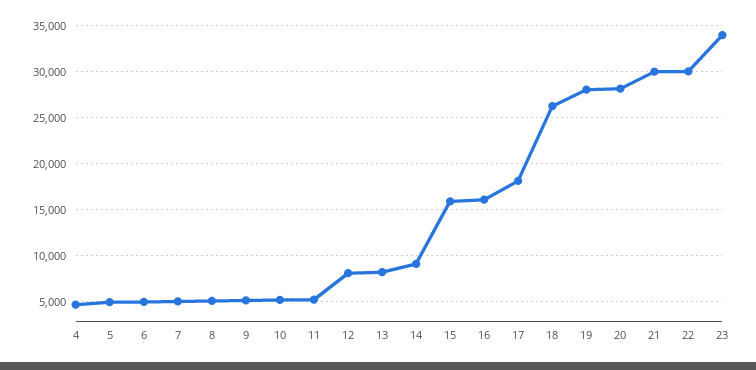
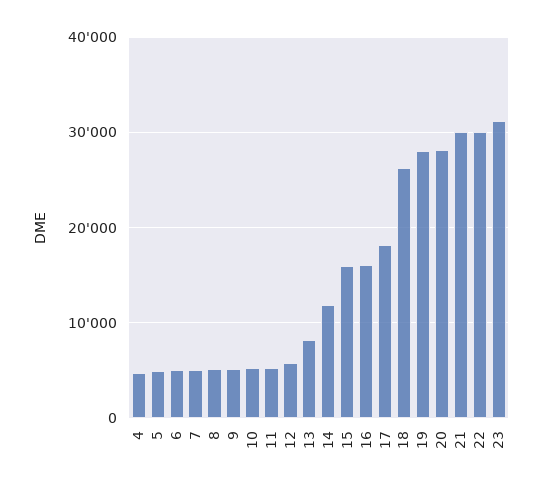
  {
    "4": 5000,
    "5": 5000,
    "6": 5000,
    "7": 5000,
    "8": 5000,
    "9": 5000,
    "10": 5000,
    "11": 5000,
-   "12": 8000,
+   "12": 6000,
    "13": 8000,
-   "14": 9000,
+   "14": 12000,
    "15": 16000,
    "16": 16000,
    "17": 18000,
    "18": 26000,
    "19": 28000,
    "20": 28000,
    "21": 30000,
    "22": 30000,
-   "23": 34000
+   "23": 31000
  }

